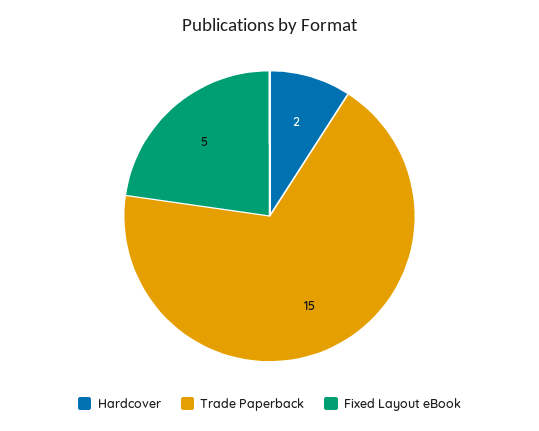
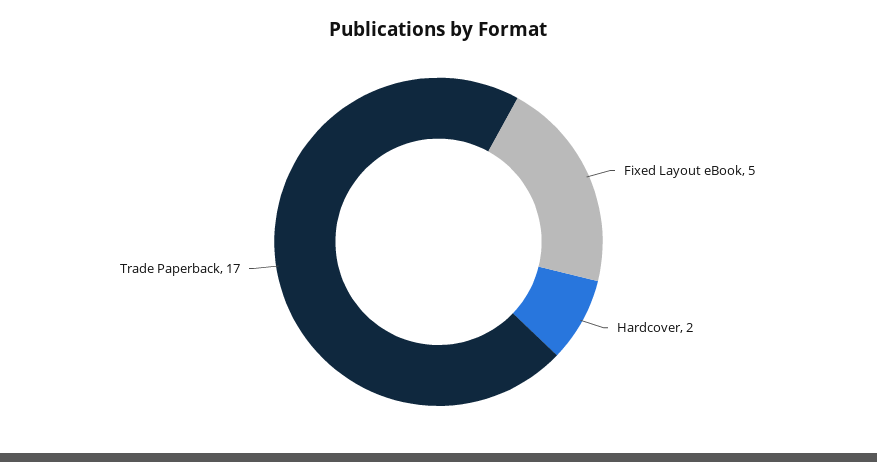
  {
    "Hardcover": 2,
-   "Trade Paperback": 15,
+   "Trade Paperback": 17,
    "Fixed Layout eBook": 5
  }

